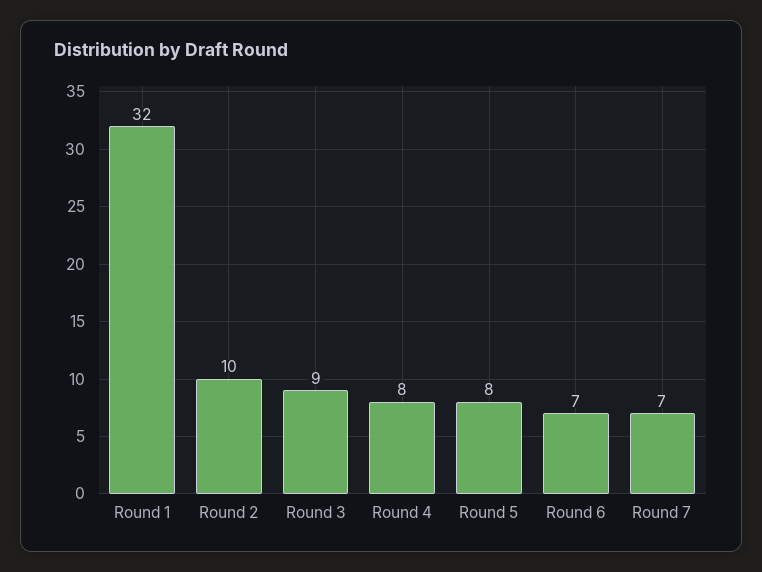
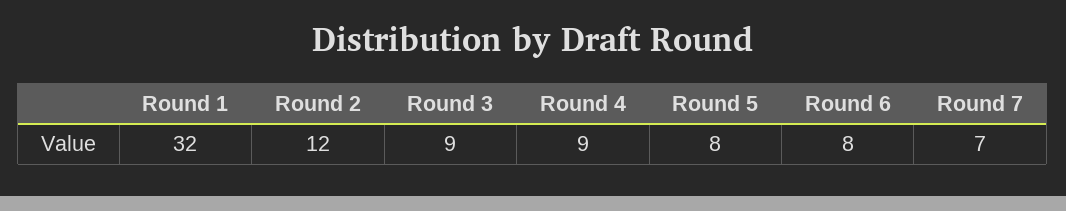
  {
    "Round 1": 32,
-   "Round 2": 10,
+   "Round 2": 12,
    "Round 3": 9,
-   "Round 4": 8,
+   "Round 4": 9,
    "Round 5": 8,
-   "Round 6": 7,
+   "Round 6": 8,
    "Round 7": 7
  }

